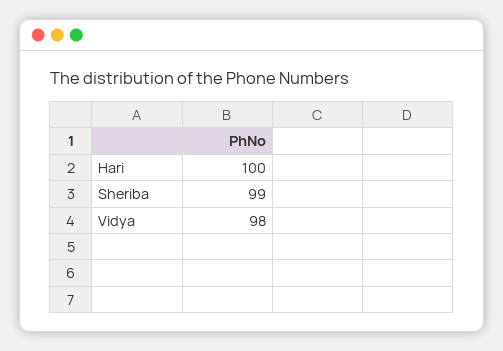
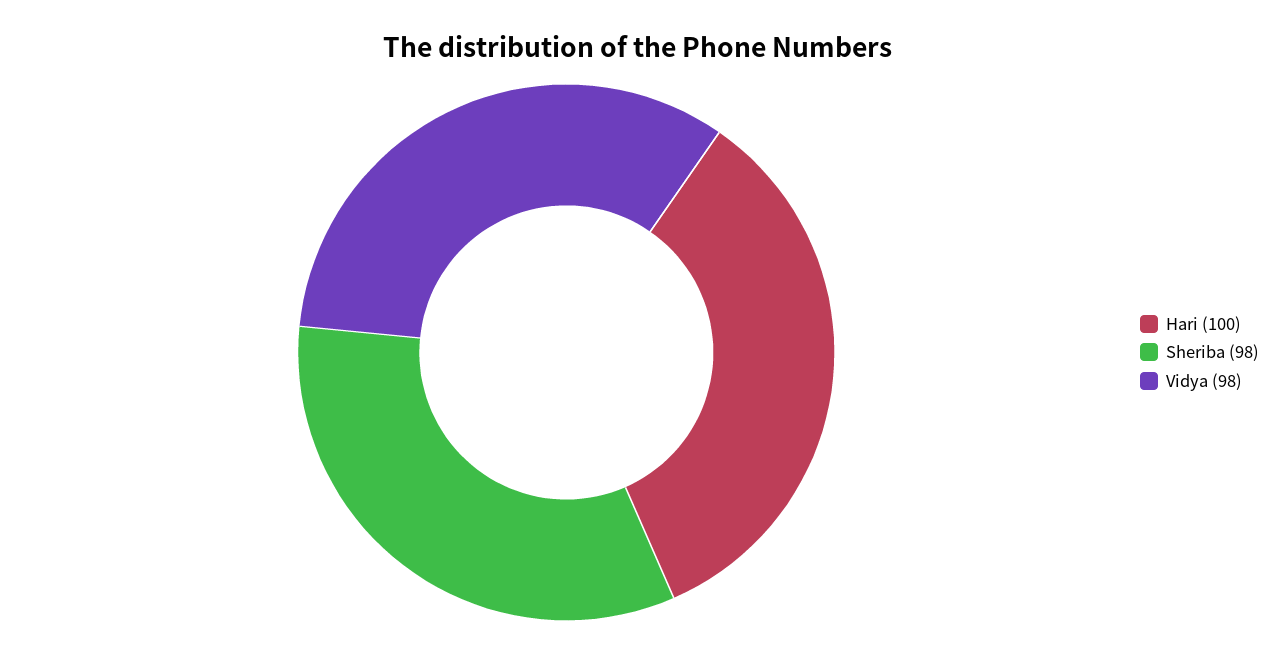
  {
    "Hari": 100,
-   "Sheriba": 99,
+   "Sheriba": 98,
    "Vidya": 98
  }

